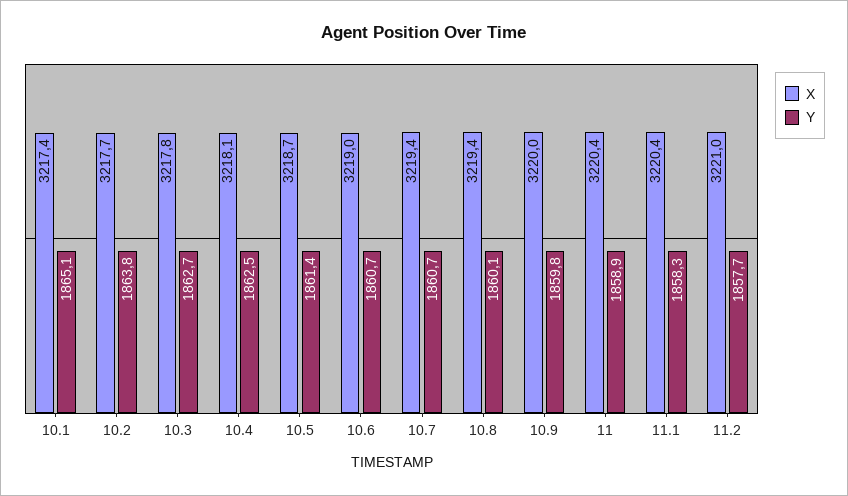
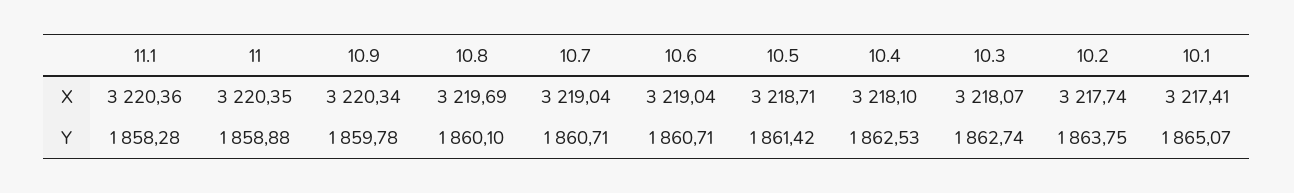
  {
    "X": {
      "10.1": 3217.41,
      "10.2": 3217.74,
-     "10.3": 3217.8,
+     "10.3": 3218.07,
      "10.4": 3218.1,
      "10.5": 3218.71,
      "10.6": 3219.04,
-     "10.7": 3219.4,
+     "10.7": 3219.04,
-     "10.8": 3219.4,
+     "10.8": 3219.69,
-     "10.9": 3220,
+     "10.9": 3220.34,
      "11": 3220.35,
-     "11.1": 3220.36,
+     "11.1": 3220.36
-     "11.2": 3221
    },
    "Y": {
      "10.1": 1865.07,
      "10.2": 1863.75,
      "10.3": 1862.74,
      "10.4": 1862.53,
      "10.5": 1861.42,
      "10.6": 1860.71,
      "10.7": 1860.71,
      "10.8": 1860.1,
      "10.9": 1859.78,
      "11": 1858.88,
-     "11.1": 1858.28,
+     "11.1": 1858.28
-     "11.2": 1857.7
    }
  }

